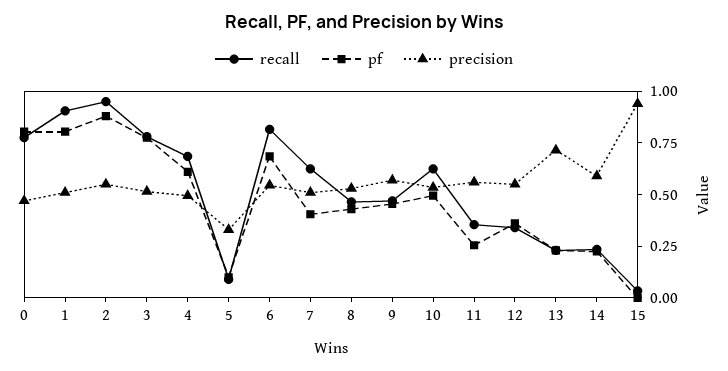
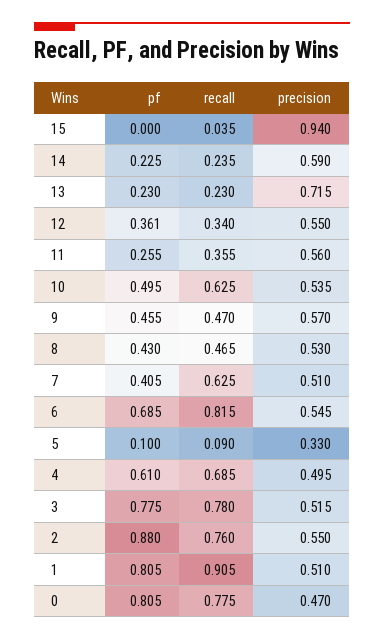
  {
    "recall": {
      "0": 0.775,
      "1": 0.905,
-     "2": 0.95,
+     "2": 0.76,
      "3": 0.78,
      "4": 0.685,
      "5": 0.09,
      "6": 0.815,
      "7": 0.625,
      "8": 0.465,
      "9": 0.47,
      "10": 0.625,
      "11": 0.355,
      "12": 0.34,
      "13": 0.23,
      "14": 0.235,
      "15": 0.035
    },
    "pf": {
      "0": 0.805,
      "1": 0.805,
      "2": 0.88,
      "3": 0.775,
      "4": 0.61,
      "5": 0.1,
      "6": 0.685,
      "7": 0.405,
      "8": 0.43,
      "9": 0.455,
      "10": 0.495,
      "11": 0.255,
      "12": 0.361,
      "13": 0.23,
      "14": 0.225,
      "15": 0
    },
    "precision": {
      "0": 0.47,
      "1": 0.51,
      "2": 0.55,
      "3": 0.515,
      "4": 0.495,
      "5": 0.33,
      "6": 0.545,
      "7": 0.51,
      "8": 0.53,
      "9": 0.57,
      "10": 0.535,
      "11": 0.56,
      "12": 0.55,
      "13": 0.715,
      "14": 0.59,
      "15": 0.94
    }
  }

